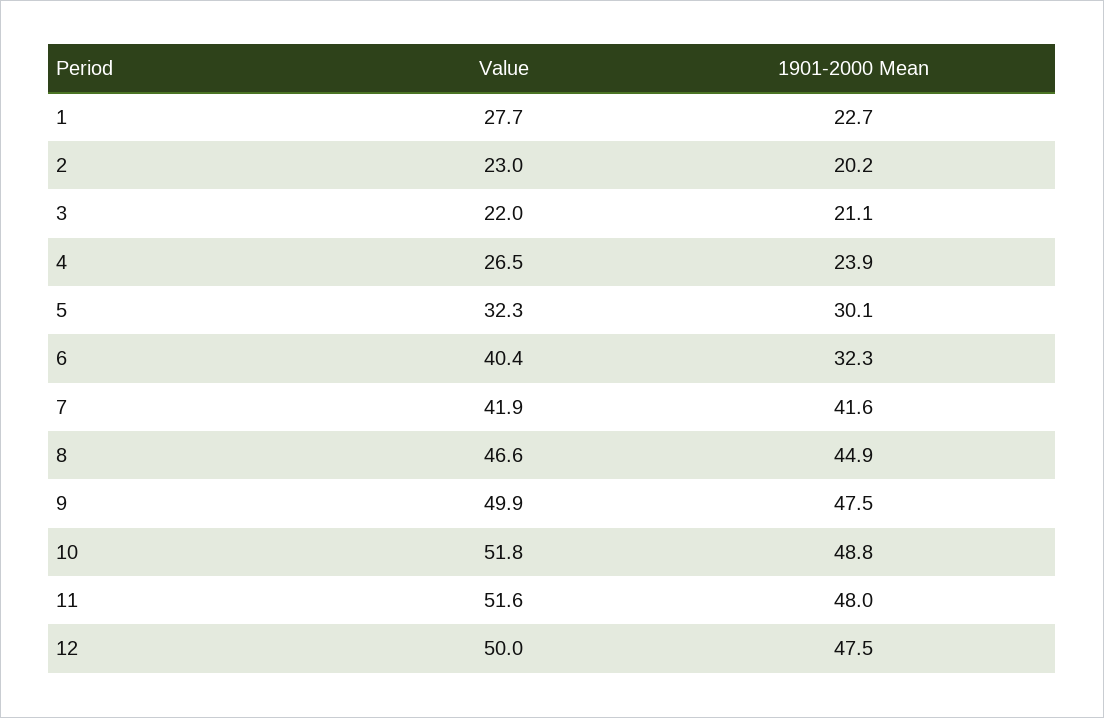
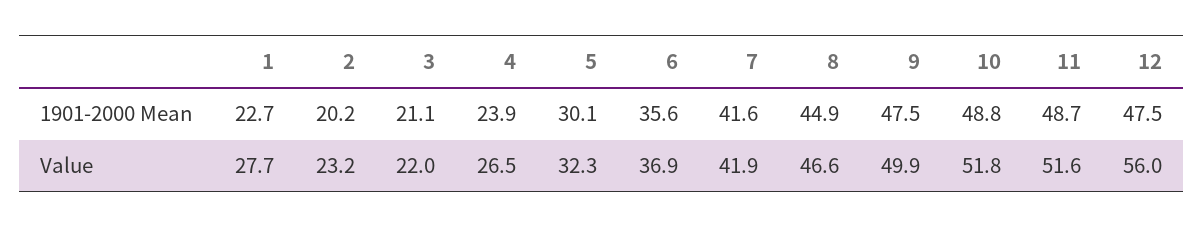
  {
    "Value": {
      "1": 27.7,
-     "2": 23,
+     "2": 23.2,
      "3": 22,
      "4": 26.5,
      "5": 32.3,
-     "6": 40.4,
+     "6": 36.9,
      "7": 41.9,
      "8": 46.6,
      "9": 49.9,
      "10": 51.8,
      "11": 51.6,
-     "12": 50
+     "12": 56
    },
    "1901-2000 Mean": {
      "1": 22.7,
      "2": 20.2,
      "3": 21.1,
      "4": 23.9,
      "5": 30.1,
-     "6": 32.3,
+     "6": 35.6,
      "7": 41.6,
      "8": 44.9,
      "9": 47.5,
      "10": 48.8,
-     "11": 48,
+     "11": 48.7,
      "12": 47.5
    }
  }

